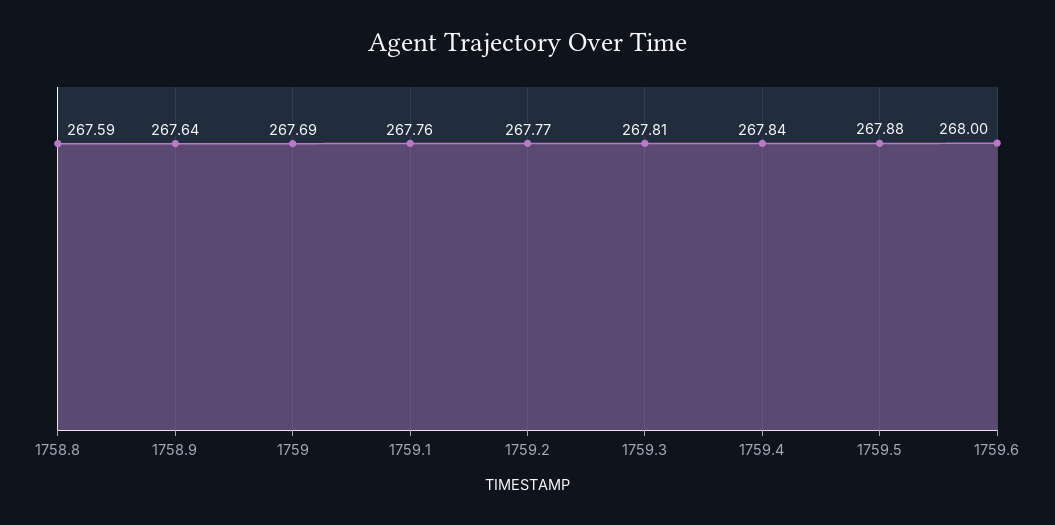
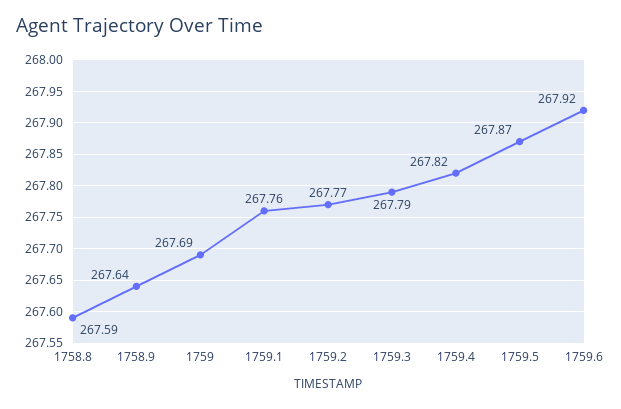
  {
    "1758.8": 267.59,
    "1758.9": 267.64,
    "1759": 267.69,
    "1759.1": 267.76,
    "1759.2": 267.77,
-   "1759.3": 267.81,
+   "1759.3": 267.79,
-   "1759.4": 267.84,
+   "1759.4": 267.82,
-   "1759.5": 267.88,
+   "1759.5": 267.87,
-   "1759.6": 268
+   "1759.6": 267.92
  }

